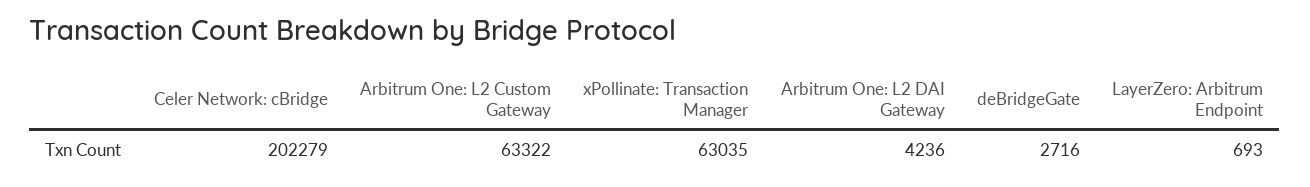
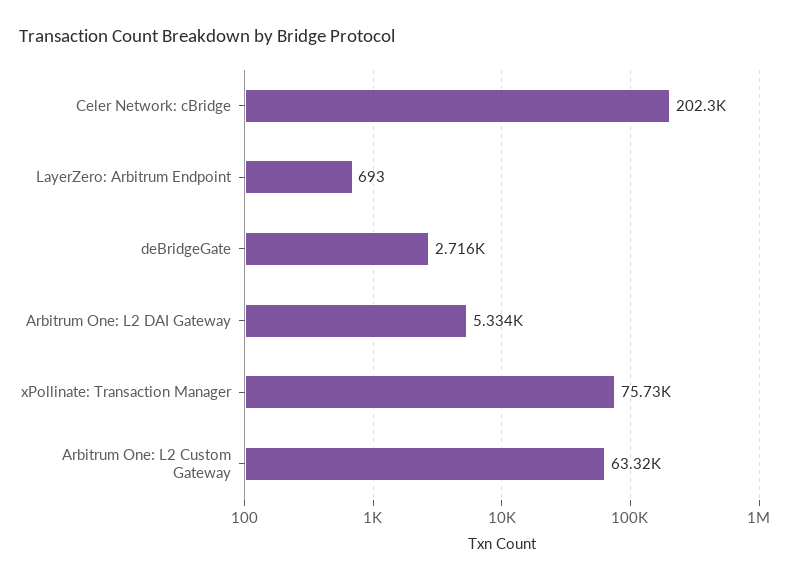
  {
    "Celer Network: cBridge": 202279,
    "Arbitrum One: L2 Custom Gateway": 63322,
-   "xPollinate: Transaction Manager": 63035,
+   "xPollinate: Transaction Manager": 75730,
-   "Arbitrum One: L2 DAI Gateway": 4236,
+   "Arbitrum One: L2 DAI Gateway": 5334,
    "deBridgeGate": 2716,
    "LayerZero: Arbitrum Endpoint": 693
  }

